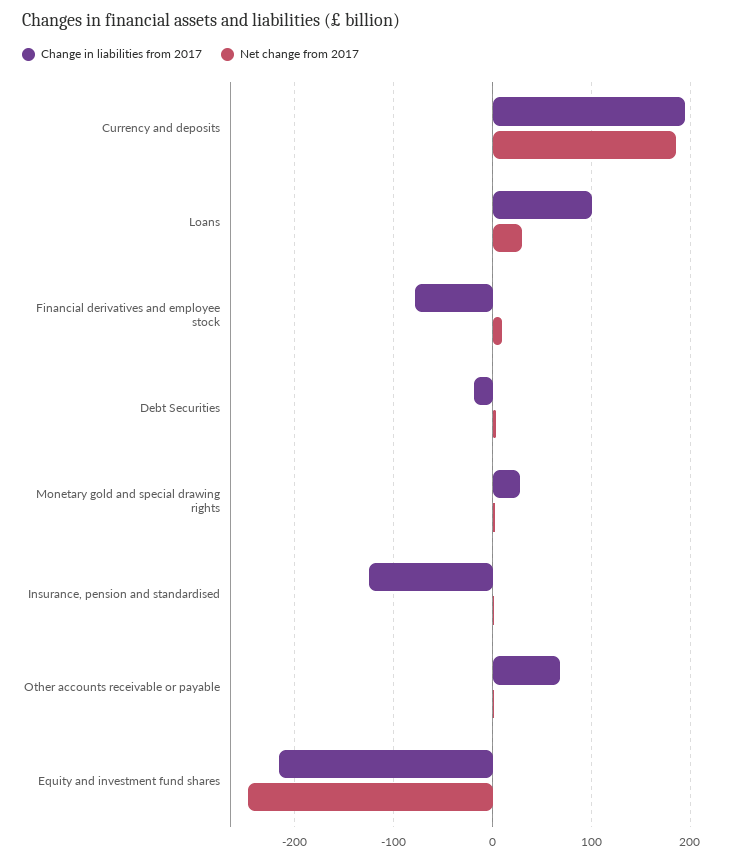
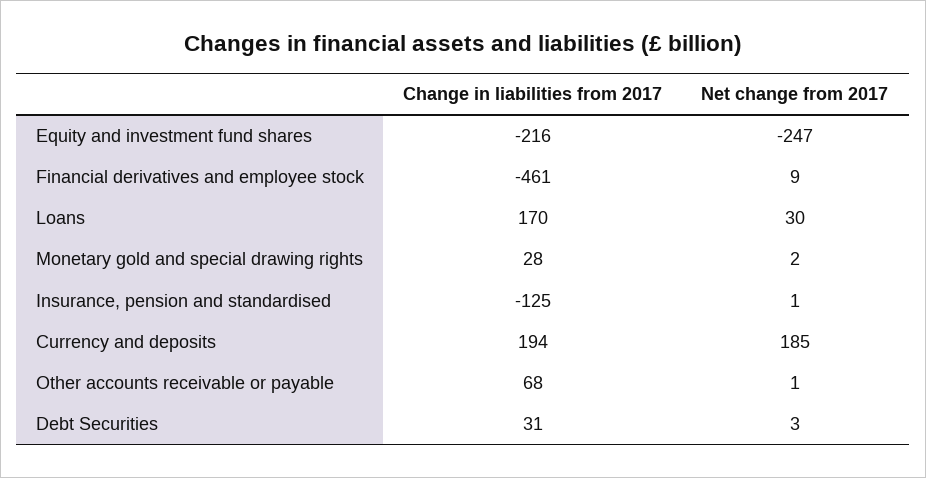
  {
    "Change in liabilities from 2017": {
      "Currency and deposits": 194,
-     "Loans": 100,
+     "Loans": 170,
-     "Financial derivatives and employee stock": -80,
+     "Financial derivatives and employee stock": -461,
-     "Debt Securities": -20,
+     "Debt Securities": 31,
      "Monetary gold and special drawing rights": 28,
      "Insurance, pension and standardised": -125,
      "Other accounts receivable or payable": 68,
      "Equity and investment fund shares": -216
    },
    "Net change from 2017": {
      "Currency and deposits": 185,
      "Loans": 30,
      "Financial derivatives and employee stock": 9,
      "Debt Securities": 3,
      "Monetary gold and special drawing rights": 2,
      "Insurance, pension and standardised": 1,
      "Other accounts receivable or payable": 1,
      "Equity and investment fund shares": -247
    }
  }

